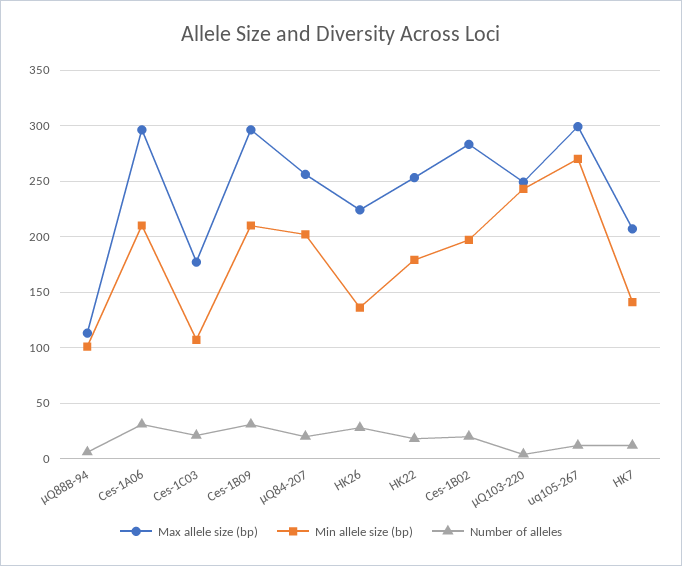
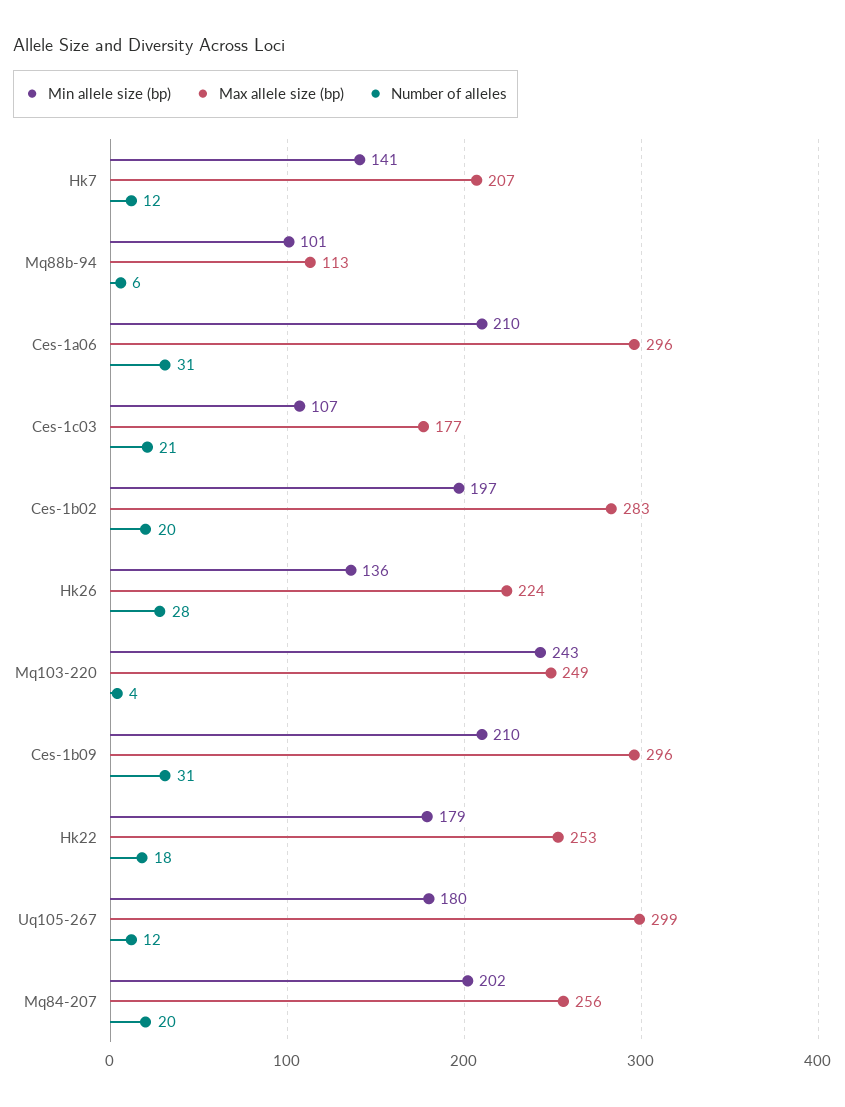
  {
    "Max allele size (bp)": {
      "µQ88B-94": 113,
      "Ces-1A06": 296,
      "Ces-1C03": 177,
      "Ces-1B09": 296,
      "µQ84-207": 256,
      "HK26": 224,
      "HK22": 253,
      "Ces-1B02": 283,
      "µQ103-220": 249,
      "uq105-267": 299,
      "HK7": 207
    },
    "Min allele size (bp)": {
      "µQ88B-94": 101,
      "Ces-1A06": 210,
      "Ces-1C03": 107,
      "Ces-1B09": 210,
      "µQ84-207": 202,
      "HK26": 136,
      "HK22": 179,
      "Ces-1B02": 197,
      "µQ103-220": 243,
-     "uq105-267": 270,
+     "uq105-267": 180,
      "HK7": 141
    },
    "Number of alleles": {
      "µQ88B-94": 6,
      "Ces-1A06": 31,
      "Ces-1C03": 21,
      "Ces-1B09": 31,
      "µQ84-207": 20,
      "HK26": 28,
      "HK22": 18,
      "Ces-1B02": 20,
      "µQ103-220": 4,
      "uq105-267": 12,
      "HK7": 12
    }
  }

